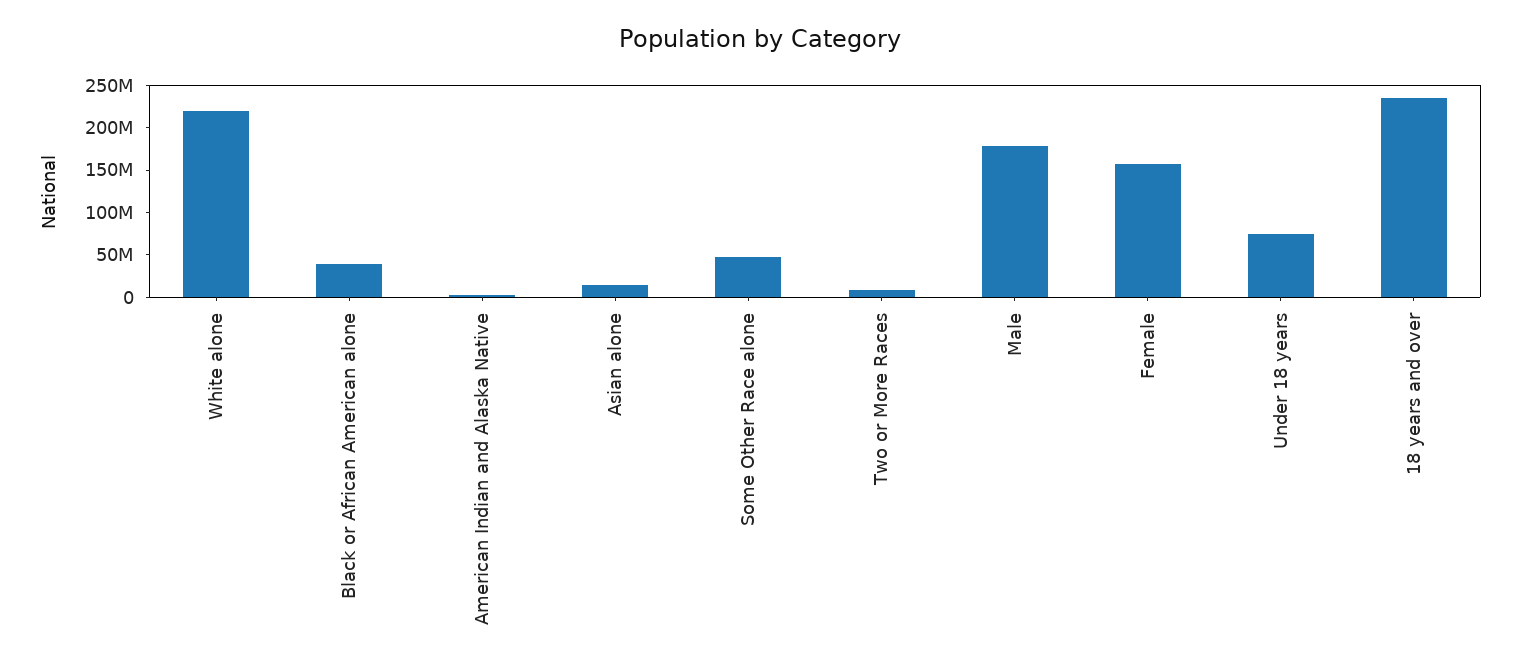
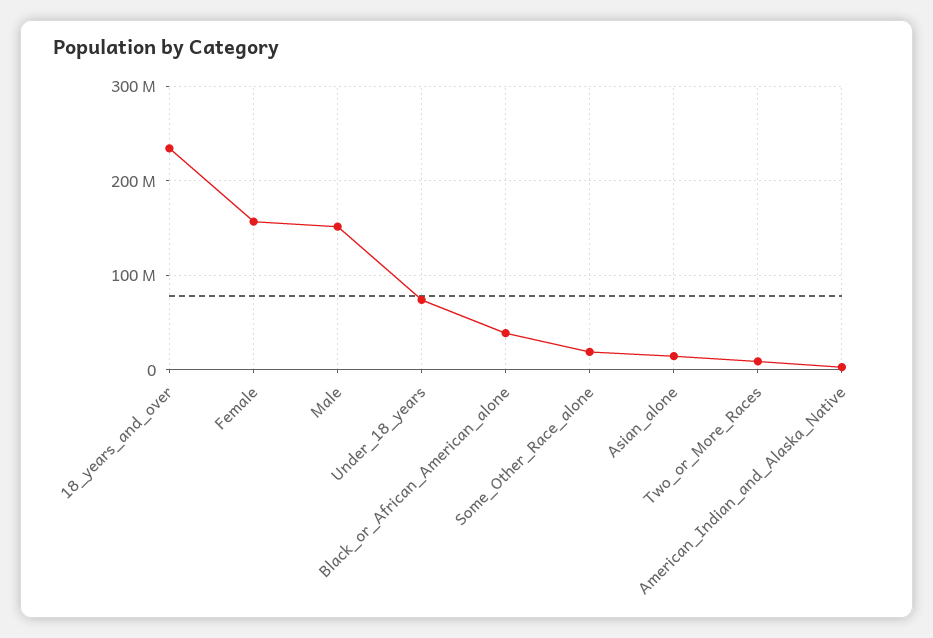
  {
-   "White alone": 220000000,
    "Black or African American alone": 40000000,
    "American Indian and Alaska Native": 0,
    "Asian alone": 10000000,
-   "Some Other Race alone": 50000000,
+   "Some Other Race alone": 20000000,
    "Two or More Races": 10000000,
-   "Male": 180000000,
+   "Male": 150000000,
    "Female": 160000000,
    "Under 18 years": 70000000,
    "18 years and over": 230000000
  }

